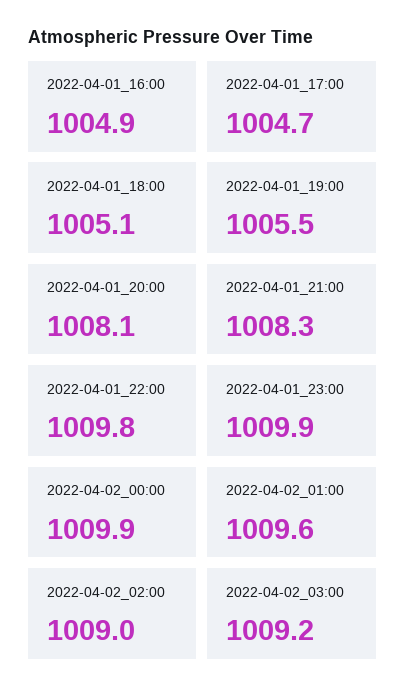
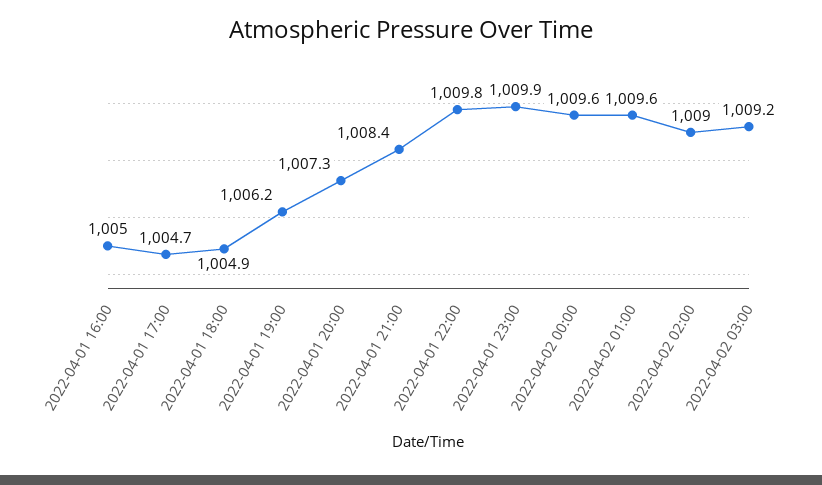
  {
-   "2022-04-01_16:00": 1004.9,
+   "2022-04-01_16:00": 1005,
    "2022-04-01_17:00": 1004.7,
-   "2022-04-01_18:00": 1005.1,
+   "2022-04-01_18:00": 1004.9,
-   "2022-04-01_19:00": 1005.5,
+   "2022-04-01_19:00": 1006.2,
-   "2022-04-01_20:00": 1008.1,
+   "2022-04-01_20:00": 1007.3,
-   "2022-04-01_21:00": 1008.3,
+   "2022-04-01_21:00": 1008.4,
    "2022-04-01_22:00": 1009.8,
    "2022-04-01_23:00": 1009.9,
-   "2022-04-02_00:00": 1009.9,
+   "2022-04-02_00:00": 1009.6,
    "2022-04-02_01:00": 1009.6,
    "2022-04-02_02:00": 1009,
    "2022-04-02_03:00": 1009.2
  }

